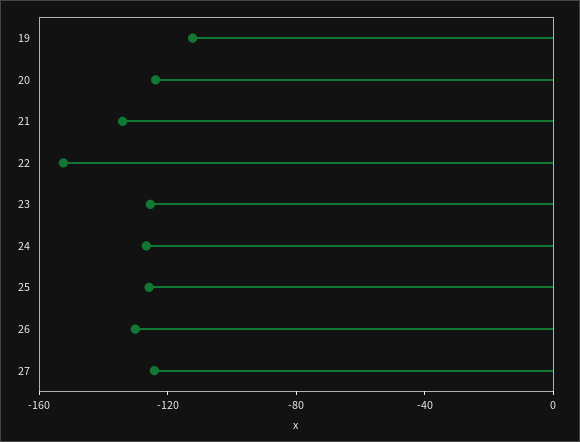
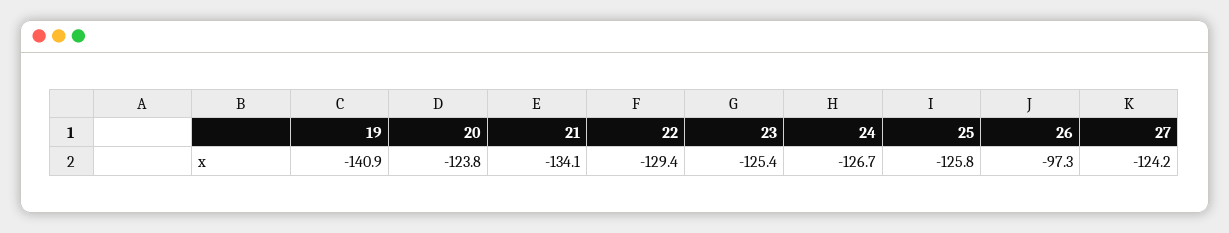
  {
-   "19": -110,
+   "19": -140.9,
    "20": -123.8,
    "21": -134.1,
-   "22": -150,
+   "22": -129.4,
    "23": -125.4,
    "24": -126.7,
    "25": -125.8,
-   "26": -130,
+   "26": -97.3,
    "27": -124.2
  }

